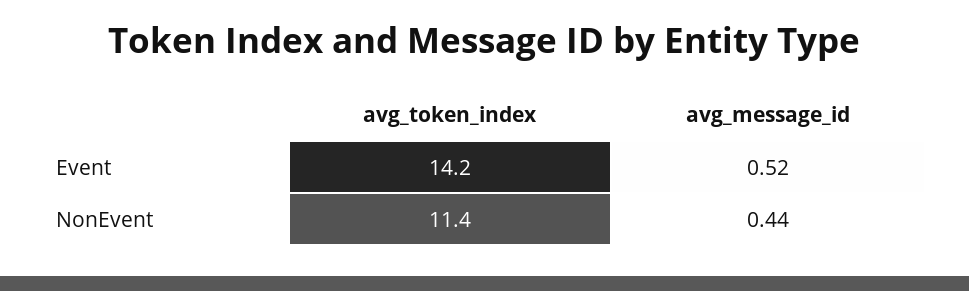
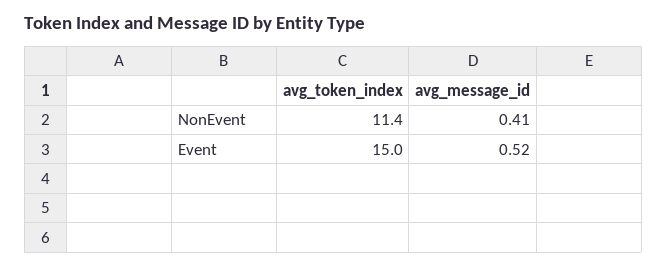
  {
    "avg_token_index": {
-     "Event": 14.2,
+     "Event": 15,
      "NonEvent": 11.4
    },
    "avg_message_id": {
      "Event": 0.52,
-     "NonEvent": 0.44
+     "NonEvent": 0.41
    }
  }

